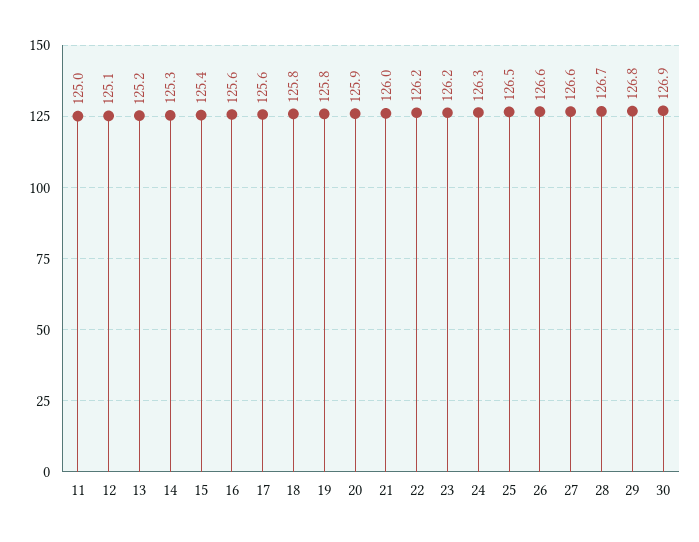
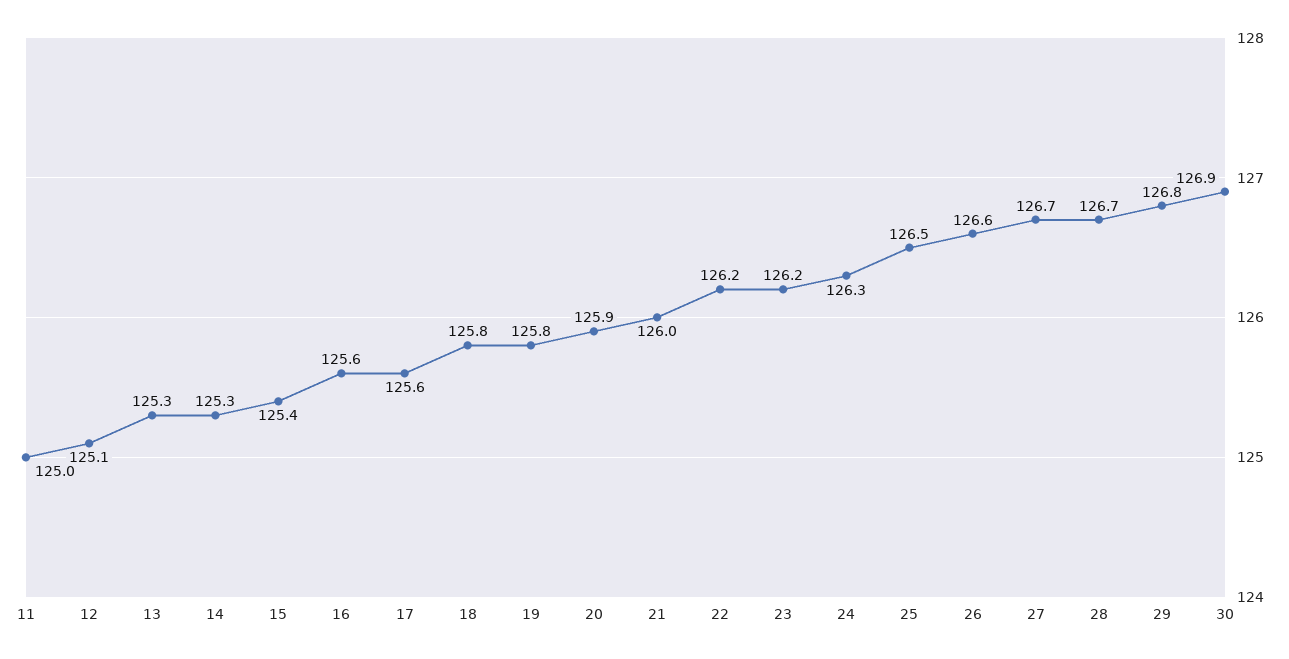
  {
    "11": 125,
    "12": 125.1,
-   "13": 125.2,
+   "13": 125.3,
    "14": 125.3,
    "15": 125.4,
    "16": 125.6,
    "17": 125.6,
    "18": 125.8,
    "19": 125.8,
    "20": 125.9,
    "21": 126,
    "22": 126.2,
    "23": 126.2,
    "24": 126.3,
    "25": 126.5,
    "26": 126.6,
-   "27": 126.6,
+   "27": 126.7,
    "28": 126.7,
    "29": 126.8,
    "30": 126.9
  }

